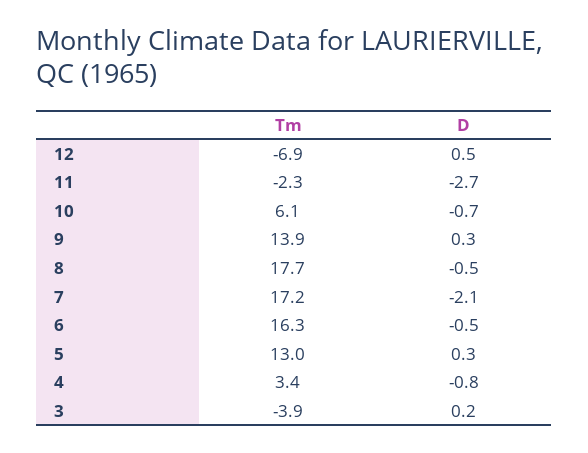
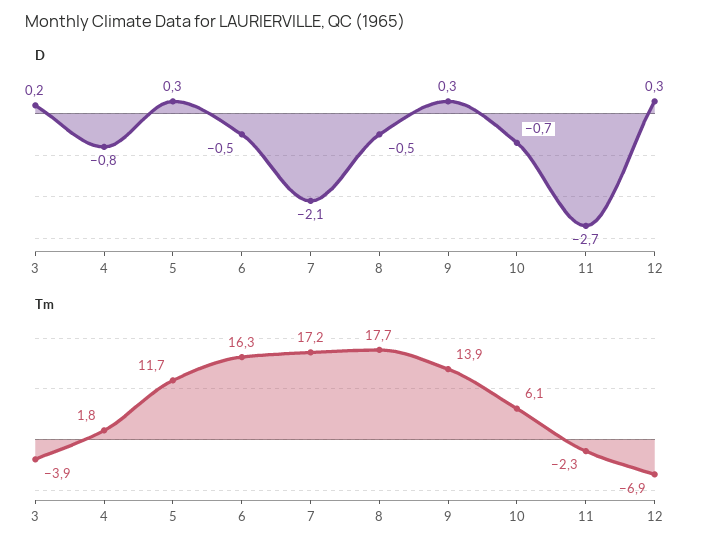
  {
    "Tm": {
      "12": -6.9,
      "11": -2.3,
      "10": 6.1,
      "9": 13.9,
      "8": 17.7,
      "7": 17.2,
      "6": 16.3,
-     "5": 13,
+     "5": 11.7,
-     "4": 3.4,
+     "4": 1.8,
      "3": -3.9
    },
    "D": {
-     "12": 0.5,
+     "12": 0.3,
      "11": -2.7,
      "10": -0.7,
      "9": 0.3,
      "8": -0.5,
      "7": -2.1,
      "6": -0.5,
      "5": 0.3,
      "4": -0.8,
      "3": 0.2
    }
  }

